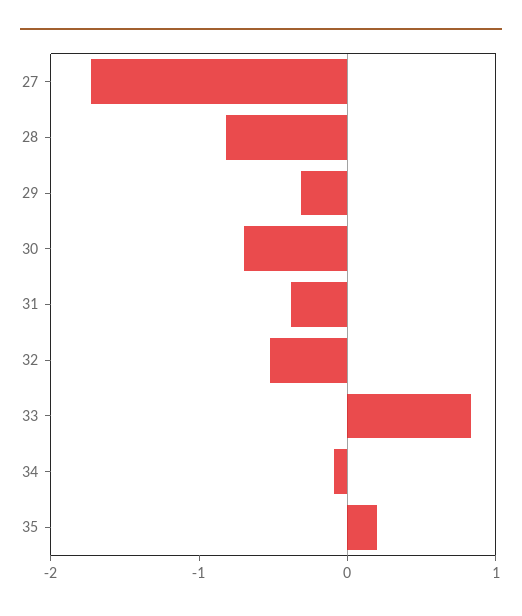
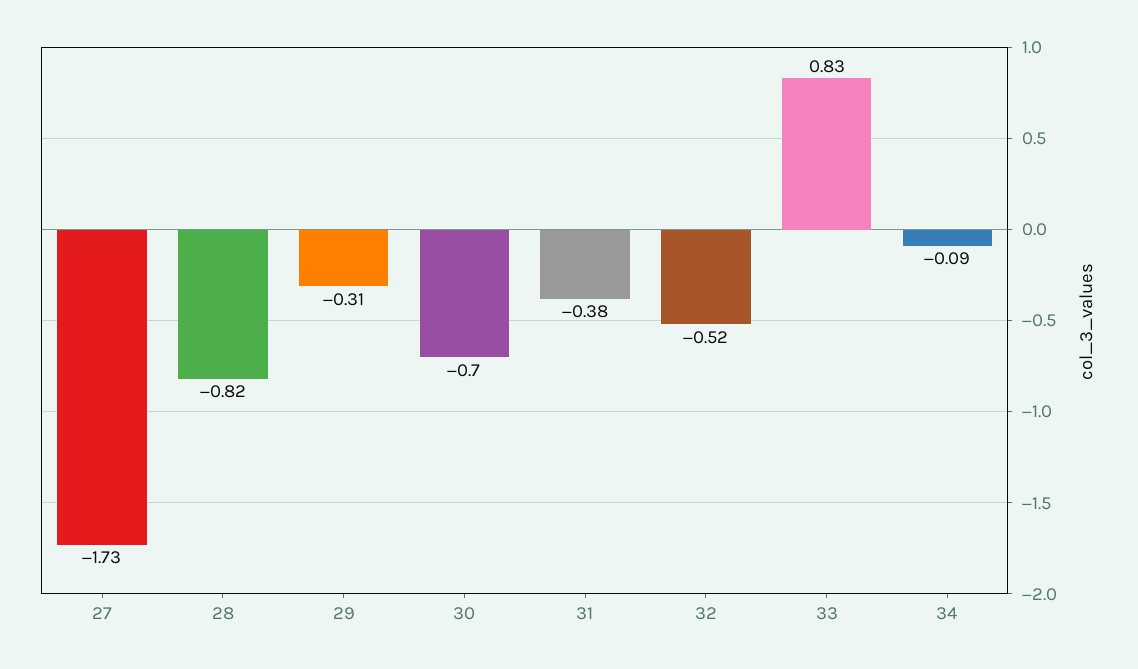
  {
    "27": -1.73,
    "28": -0.82,
    "29": -0.31,
    "30": -0.7,
    "31": -0.38,
    "32": -0.52,
    "33": 0.83,
-   "34": -0.09,
+   "34": -0.09
-   "35": 0.2
  }

